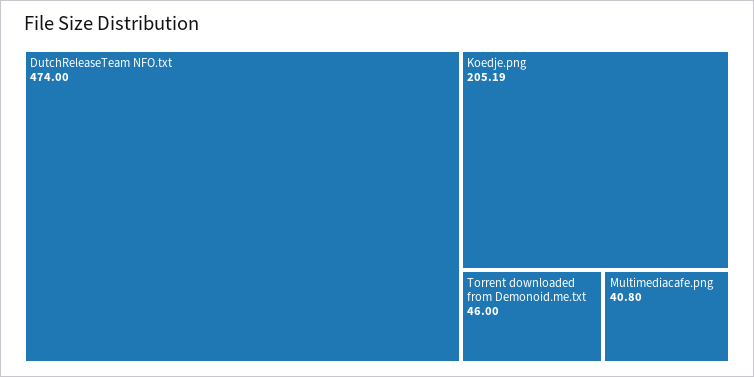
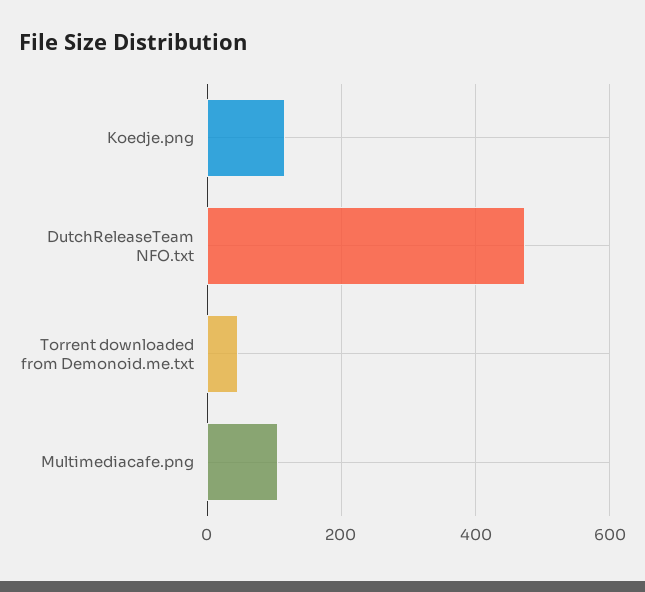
  {
    "DutchReleaseTeam NFO.txt": 474,
-   "Koedje.png": 205.19,
+   "Koedje.png": 120,
    "Torrent downloaded from Demonoid.me.txt": 46,
-   "Multimediacafe.png": 40.8
+   "Multimediacafe.png": 100
  }

